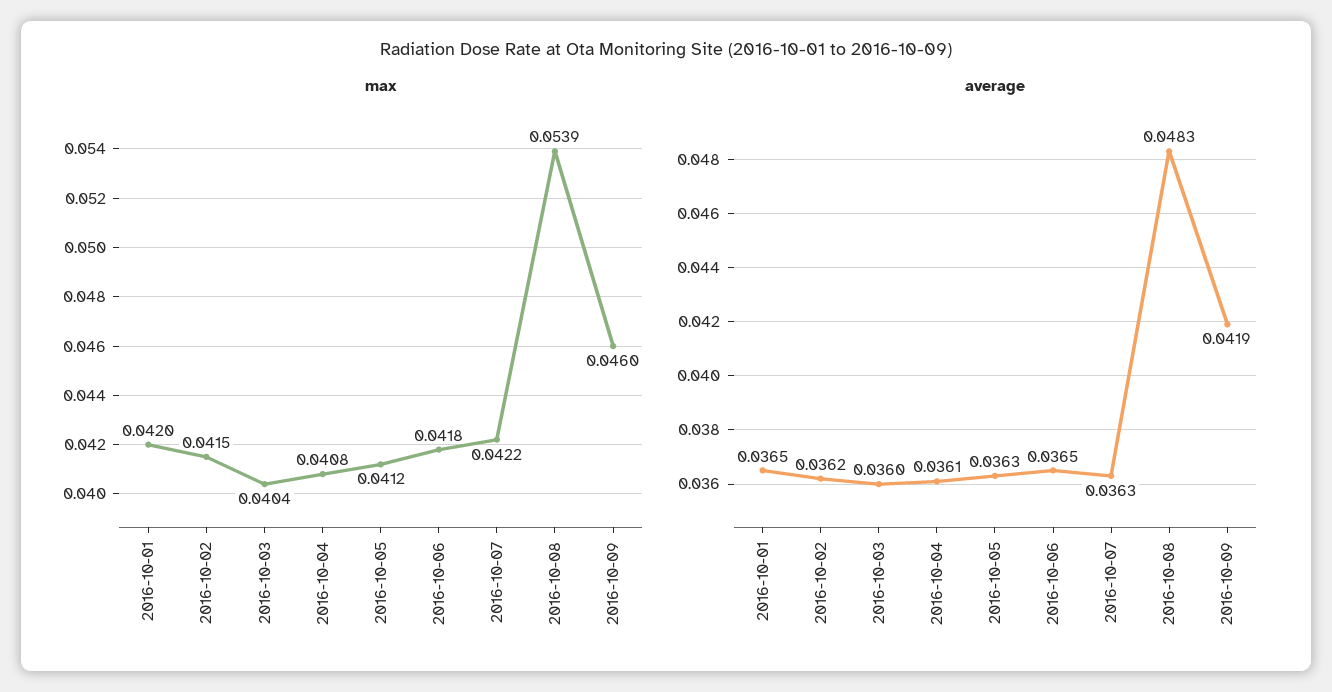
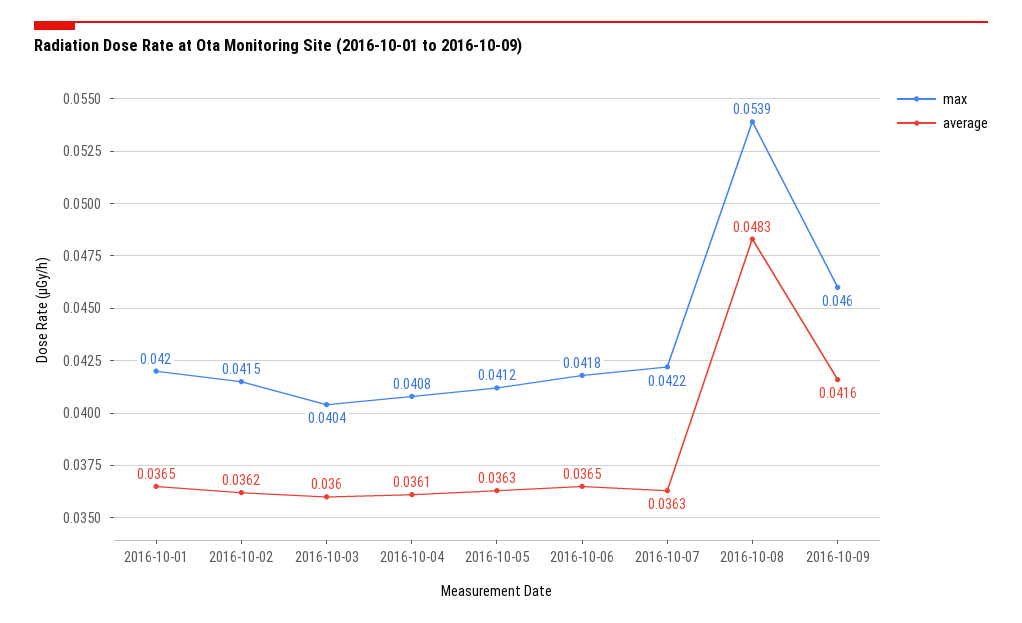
  {
    "max": {
      "2016-10-01": 0.042,
      "2016-10-02": 0.0415,
      "2016-10-03": 0.0404,
      "2016-10-04": 0.0408,
      "2016-10-05": 0.0412,
      "2016-10-06": 0.0418,
      "2016-10-07": 0.0422,
      "2016-10-08": 0.0539,
      "2016-10-09": 0.046
    },
    "average": {
      "2016-10-01": 0.0365,
      "2016-10-02": 0.0362,
      "2016-10-03": 0.036,
      "2016-10-04": 0.0361,
      "2016-10-05": 0.0363,
      "2016-10-06": 0.0365,
      "2016-10-07": 0.0363,
      "2016-10-08": 0.0483,
-     "2016-10-09": 0.0419
+     "2016-10-09": 0.0416
    }
  }

